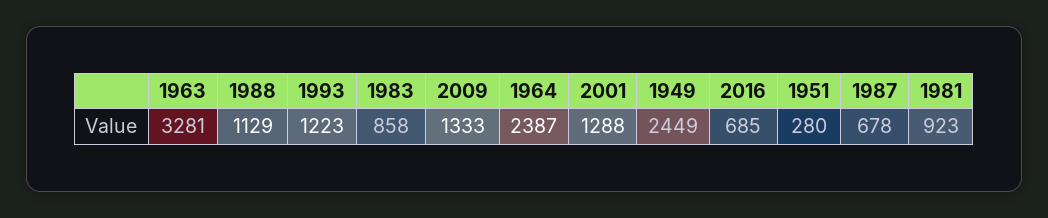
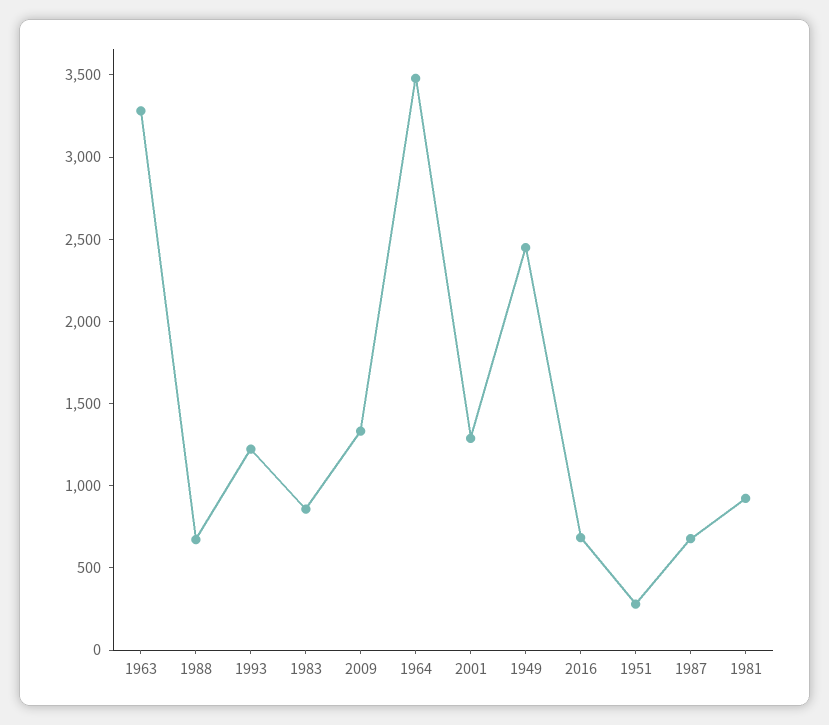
  {
    "1963": 3281,
-   "1988": 1129,
+   "1988": 700,
    "1993": 1223,
    "1983": 858,
    "2009": 1333,
-   "1964": 2387,
+   "1964": 3500,
    "2001": 1288,
    "1949": 2449,
    "2016": 685,
    "1951": 280,
    "1987": 678,
    "1981": 923
  }

